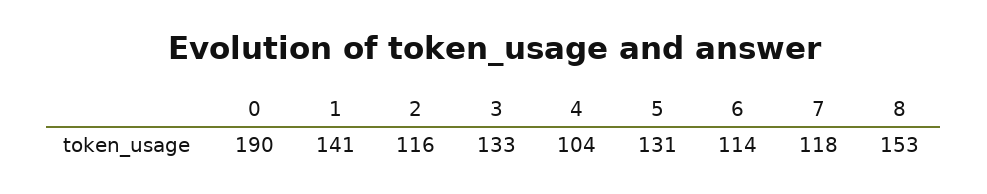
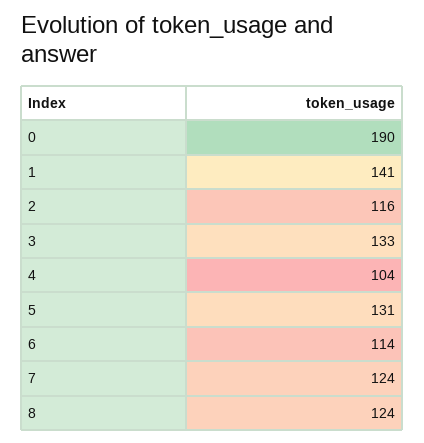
  {
    "0": 190,
    "1": 141,
    "2": 116,
    "3": 133,
    "4": 104,
    "5": 131,
    "6": 114,
-   "7": 118,
+   "7": 124,
-   "8": 153
+   "8": 124
  }

